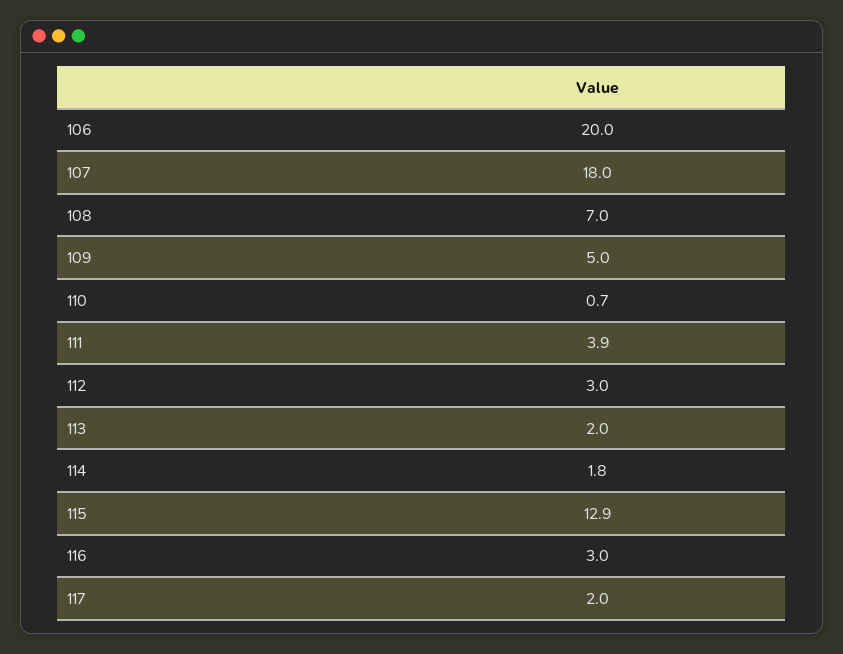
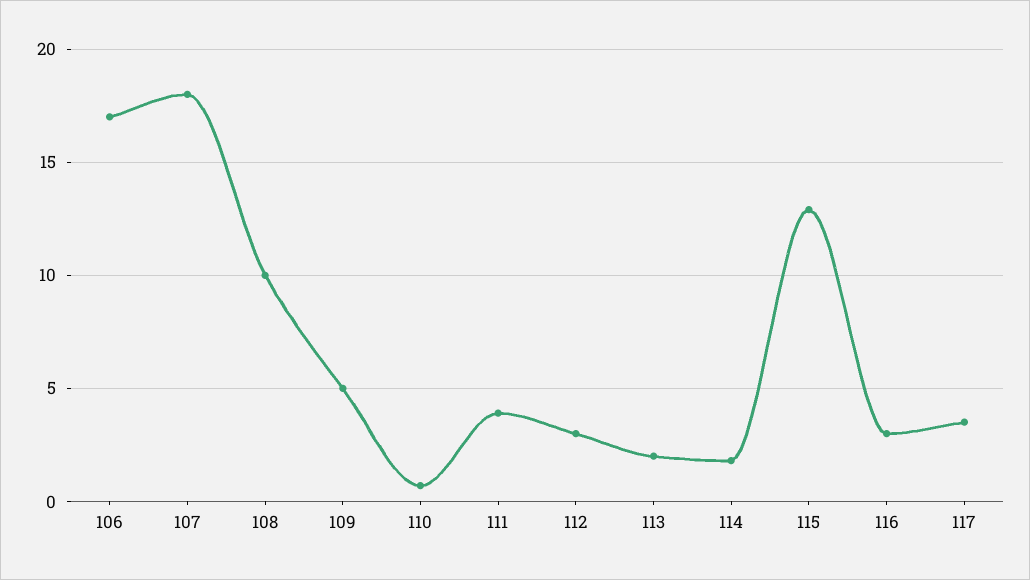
  {
-   "106": 20,
+   "106": 17,
    "107": 18,
-   "108": 7,
+   "108": 10,
    "109": 5,
    "110": 0.7,
    "111": 3.9,
    "112": 3,
    "113": 2,
    "114": 1.8,
    "115": 12.9,
    "116": 3,
-   "117": 2
+   "117": 3.5
  }

